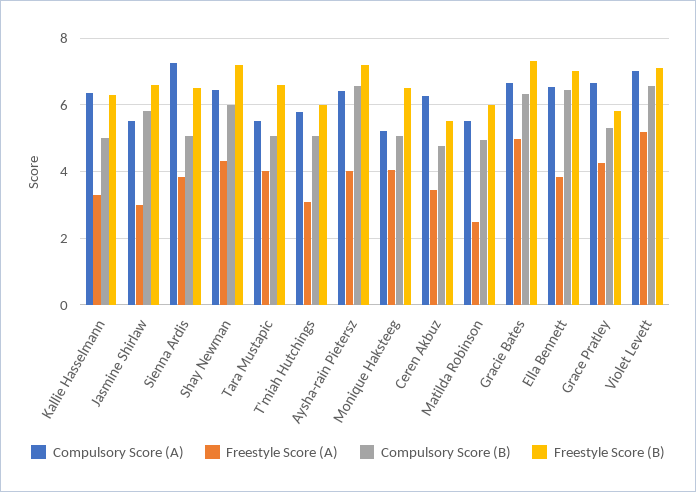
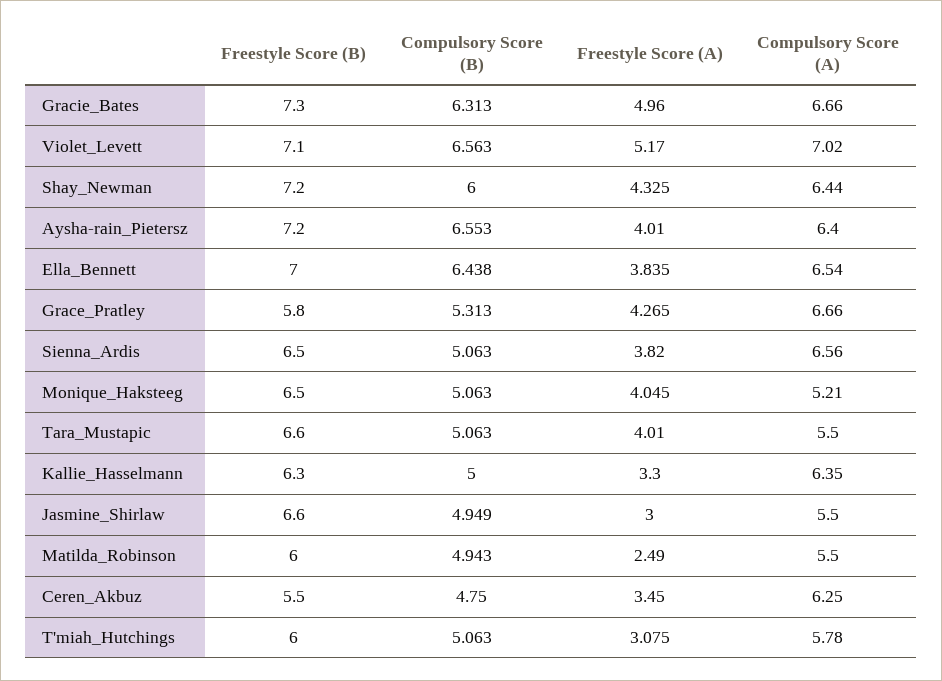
  {
    "Compulsory Score (A)": {
      "Kallie Hasselmann": 6.35,
      "Jasmine Shirlaw": 5.5,
-     "Sienna Ardis": 7.2,
+     "Sienna Ardis": 6.56,
      "Shay Newman": 6.44,
      "Tara Mustapic": 5.5,
      "T'miah Hutchings": 5.78,
      "Aysha-rain Pietersz": 6.4,
      "Monique Haksteeg": 5.21,
      "Ceren Akbuz": 6.25,
      "Matilda Robinson": 5.5,
      "Gracie Bates": 6.66,
      "Ella Bennett": 6.54,
      "Grace Pratley": 6.66,
      "Violet Levett": 7.02
    },
    "Freestyle Score (A)": {
      "Kallie Hasselmann": 3.3,
      "Jasmine Shirlaw": 3,
      "Sienna Ardis": 3.82,
      "Shay Newman": 4.325,
      "Tara Mustapic": 4.01,
      "T'miah Hutchings": 3.075,
      "Aysha-rain Pietersz": 4.01,
      "Monique Haksteeg": 4.045,
      "Ceren Akbuz": 3.45,
      "Matilda Robinson": 2.49,
      "Gracie Bates": 4.96,
      "Ella Bennett": 3.835,
      "Grace Pratley": 4.265,
      "Violet Levett": 5.17
    },
    "Compulsory Score (B)": {
      "Kallie Hasselmann": 5,
-     "Jasmine Shirlaw": 5.8,
+     "Jasmine Shirlaw": 4.949,
      "Sienna Ardis": 5.063,
      "Shay Newman": 6,
      "Tara Mustapic": 5.063,
      "T'miah Hutchings": 5.063,
      "Aysha-rain Pietersz": 6.553,
      "Monique Haksteeg": 5.063,
      "Ceren Akbuz": 4.75,
      "Matilda Robinson": 4.943,
      "Gracie Bates": 6.313,
      "Ella Bennett": 6.438,
      "Grace Pratley": 5.313,
      "Violet Levett": 6.563
    },
    "Freestyle Score (B)": {
      "Kallie Hasselmann": 6.3,
      "Jasmine Shirlaw": 6.6,
      "Sienna Ardis": 6.5,
      "Shay Newman": 7.2,
      "Tara Mustapic": 6.6,
      "T'miah Hutchings": 6,
      "Aysha-rain Pietersz": 7.2,
      "Monique Haksteeg": 6.5,
      "Ceren Akbuz": 5.5,
      "Matilda Robinson": 6,
      "Gracie Bates": 7.3,
      "Ella Bennett": 7,
      "Grace Pratley": 5.8,
      "Violet Levett": 7.1
    }
  }

